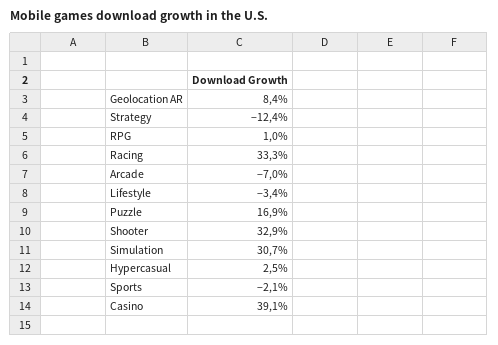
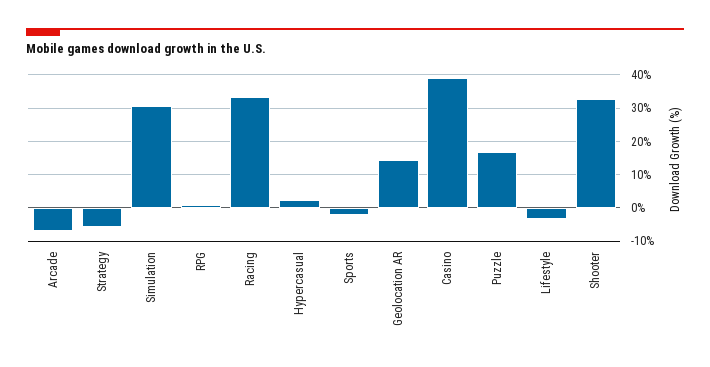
  {
-   "Geolocation AR": 8.4,
+   "Geolocation AR": 14,
-   "Strategy": -12.4,
+   "Strategy": -6,
    "RPG": 1,
    "Racing": 33.3,
    "Arcade": -7,
    "Lifestyle": -3.4,
    "Puzzle": 16.9,
    "Shooter": 32.9,
    "Simulation": 30.7,
    "Hypercasual": 2.5,
    "Sports": -2.1,
    "Casino": 39.1
  }

